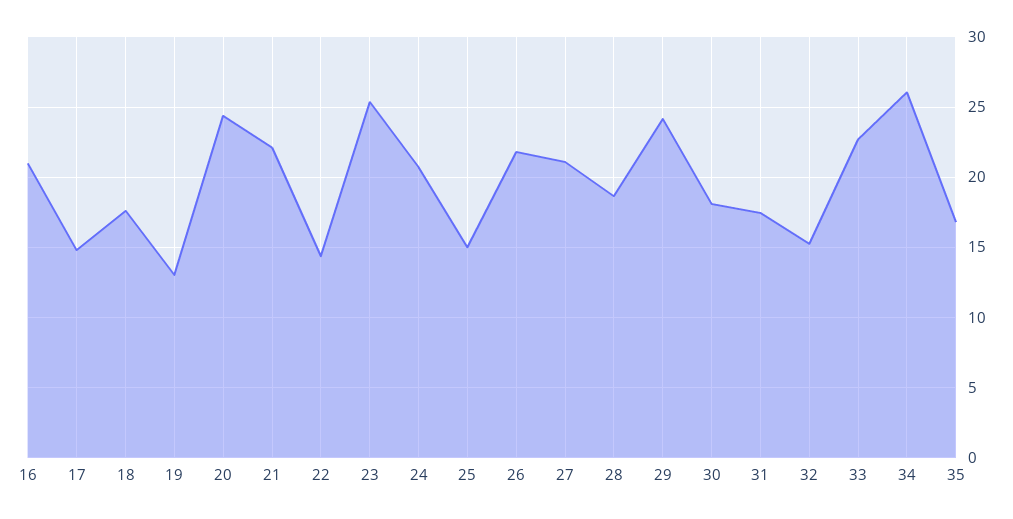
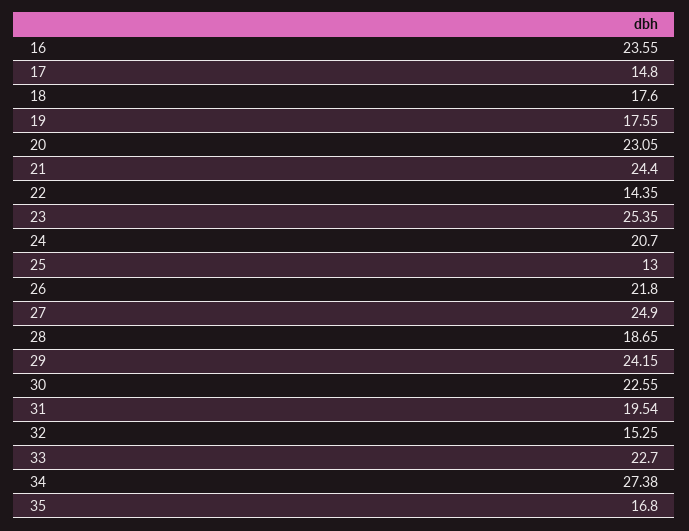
  {
-   "16": 21,
+   "16": 23.55,
    "17": 14.8,
    "18": 17.6,
-   "19": 13,
+   "19": 17.55,
-   "20": 24.5,
+   "20": 23.05,
-   "21": 22,
+   "21": 24.4,
    "22": 14.35,
    "23": 25.35,
    "24": 20.7,
-   "25": 15,
+   "25": 13,
    "26": 21.8,
-   "27": 21,
+   "27": 24.9,
    "28": 18.65,
    "29": 24.15,
-   "30": 18,
+   "30": 22.55,
-   "31": 17.5,
+   "31": 19.54,
    "32": 15.25,
    "33": 22.7,
-   "34": 26,
+   "34": 27.38,
    "35": 16.8
  }

